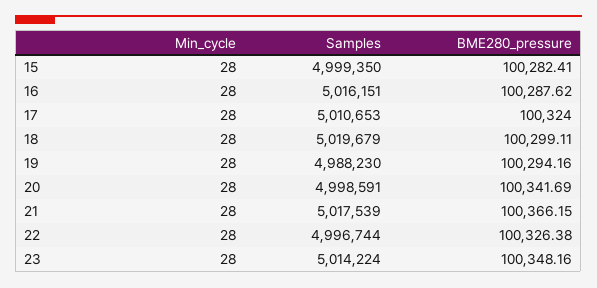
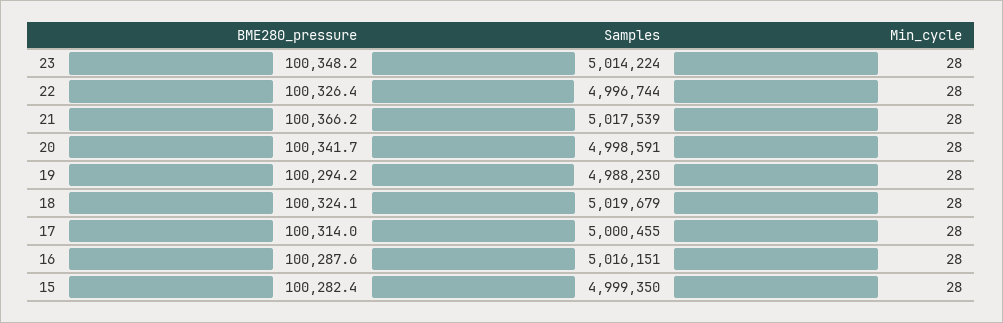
  {
    "Min_cycle": {
      "15": 28,
      "16": 28,
      "17": 28,
      "18": 28,
      "19": 28,
      "20": 28,
      "21": 28,
      "22": 28,
      "23": 28
    },
    "Samples": {
      "15": 4999350,
      "16": 5016151,
-     "17": 5010653,
+     "17": 5000455,
      "18": 5019679,
      "19": 4988230,
      "20": 4998591,
      "21": 5017539,
      "22": 4996744,
      "23": 5014224
    },
    "BME280_pressure": {
      "15": 100282.41,
      "16": 100287.62,
-     "17": 100324,
+     "17": 100314,
-     "18": 100299.11,
+     "18": 100324.1,
      "19": 100294.16,
      "20": 100341.69,
      "21": 100366.15,
      "22": 100326.38,
      "23": 100348.16
    }
  }

